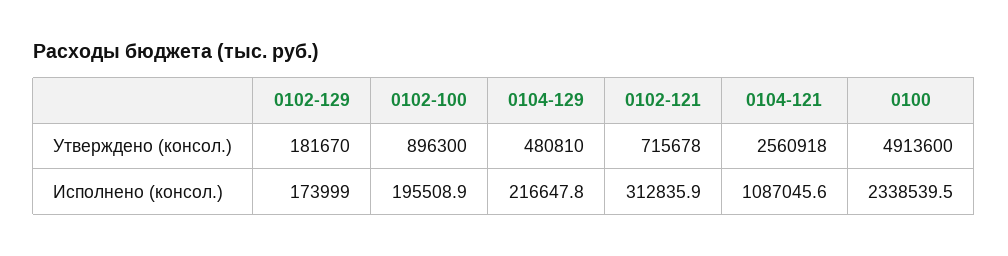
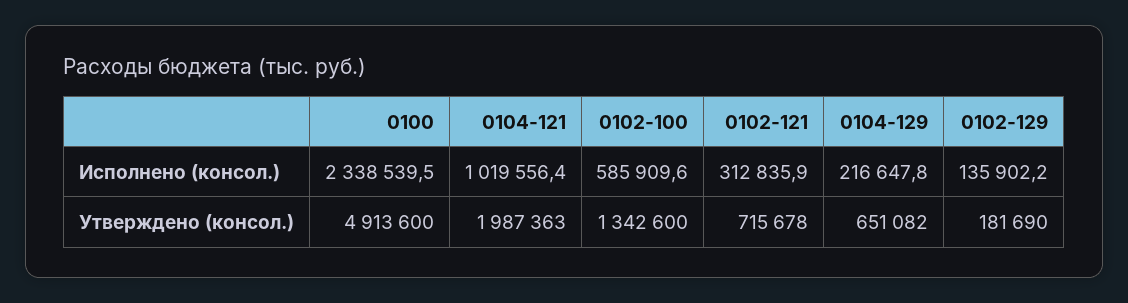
  {
    "0102-129": {
-     "Утверждено (консол.)": 181670,
+     "Утверждено (консол.)": 181690,
-     "Исполнено (консол.)": 173999
+     "Исполнено (консол.)": 135902.2
    },
    "0102-100": {
-     "Утверждено (консол.)": 896300,
+     "Утверждено (консол.)": 1342600,
-     "Исполнено (консол.)": 195508.9
+     "Исполнено (консол.)": 585909.6
    },
    "0104-129": {
-     "Утверждено (консол.)": 480810,
+     "Утверждено (консол.)": 651082,
      "Исполнено (консол.)": 216647.8
    },
    "0102-121": {
      "Утверждено (консол.)": 715678,
      "Исполнено (консол.)": 312835.9
    },
    "0104-121": {
-     "Утверждено (консол.)": 2560918,
+     "Утверждено (консол.)": 1987363,
-     "Исполнено (консол.)": 1087045.6
+     "Исполнено (консол.)": 1019556.4
    },
    "0100": {
      "Утверждено (консол.)": 4913600,
      "Исполнено (консол.)": 2338539.5
    }
  }

